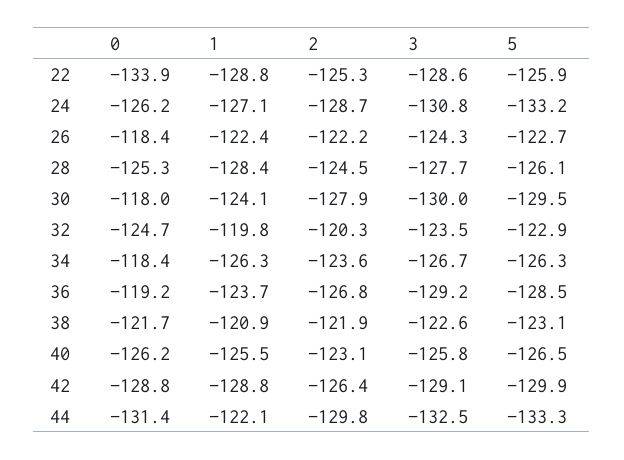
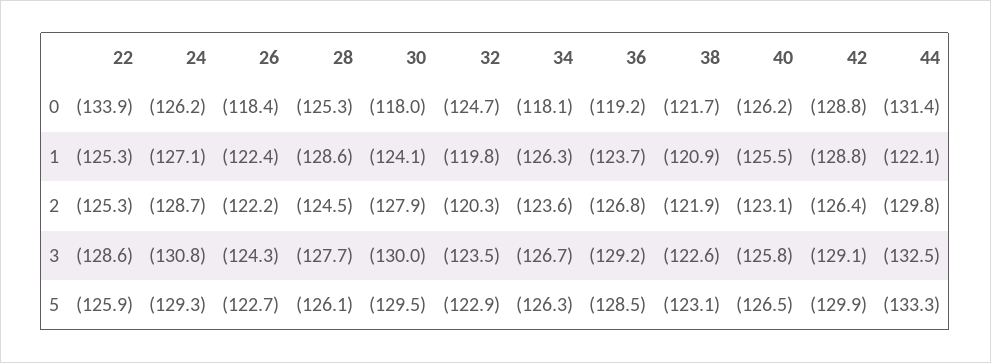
  {
    "0": {
      "22": -133.9,
      "24": -126.2,
      "26": -118.4,
      "28": -125.3,
      "30": -118,
      "32": -124.7,
-     "34": -118.4,
+     "34": -118.1,
      "36": -119.2,
      "38": -121.7,
      "40": -126.2,
      "42": -128.8,
      "44": -131.4
    },
    "1": {
-     "22": -128.8,
+     "22": -125.3,
      "24": -127.1,
      "26": -122.4,
-     "28": -128.4,
+     "28": -128.6,
      "30": -124.1,
      "32": -119.8,
      "34": -126.3,
      "36": -123.7,
      "38": -120.9,
      "40": -125.5,
      "42": -128.8,
      "44": -122.1
    },
    "2": {
      "22": -125.3,
      "24": -128.7,
      "26": -122.2,
      "28": -124.5,
      "30": -127.9,
      "32": -120.3,
      "34": -123.6,
      "36": -126.8,
      "38": -121.9,
      "40": -123.1,
      "42": -126.4,
      "44": -129.8
    },
    "3": {
      "22": -128.6,
      "24": -130.8,
      "26": -124.3,
      "28": -127.7,
      "30": -130,
      "32": -123.5,
      "34": -126.7,
      "36": -129.2,
      "38": -122.6,
      "40": -125.8,
      "42": -129.1,
      "44": -132.5
    },
    "5": {
      "22": -125.9,
-     "24": -133.2,
+     "24": -129.3,
      "26": -122.7,
      "28": -126.1,
      "30": -129.5,
      "32": -122.9,
      "34": -126.3,
      "36": -128.5,
      "38": -123.1,
      "40": -126.5,
      "42": -129.9,
      "44": -133.3
    }
  }

